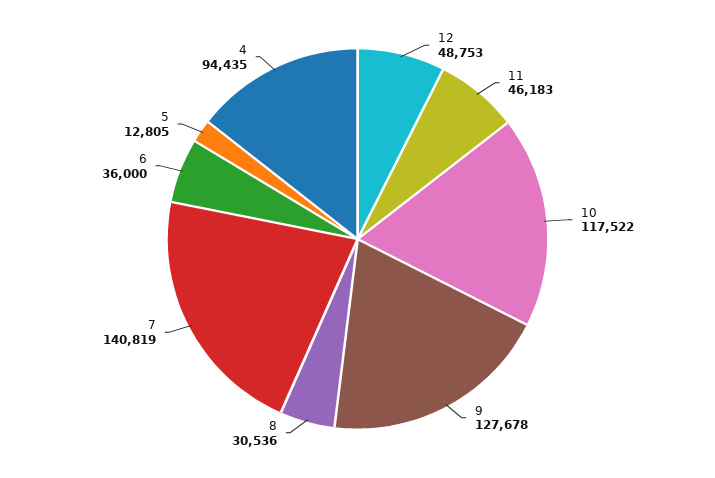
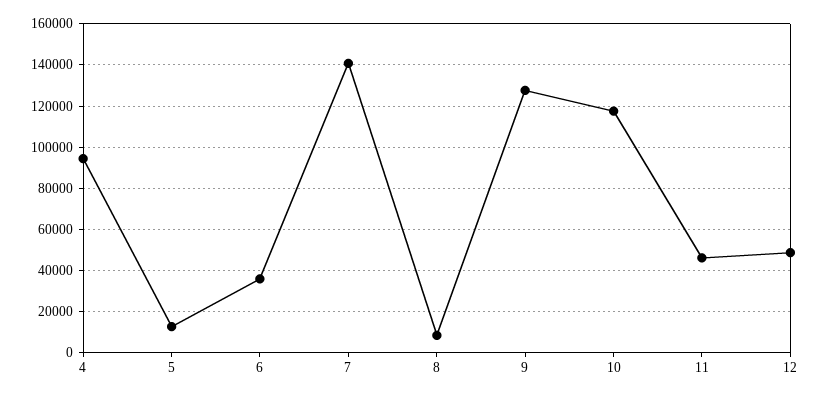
  {
    "12": 48753,
    "11": 46183,
    "10": 117522,
    "9": 127678,
-   "8": 30536,
+   "8": 10000,
    "7": 140819,
    "6": 36000,
    "5": 12805,
    "4": 94435
  }

